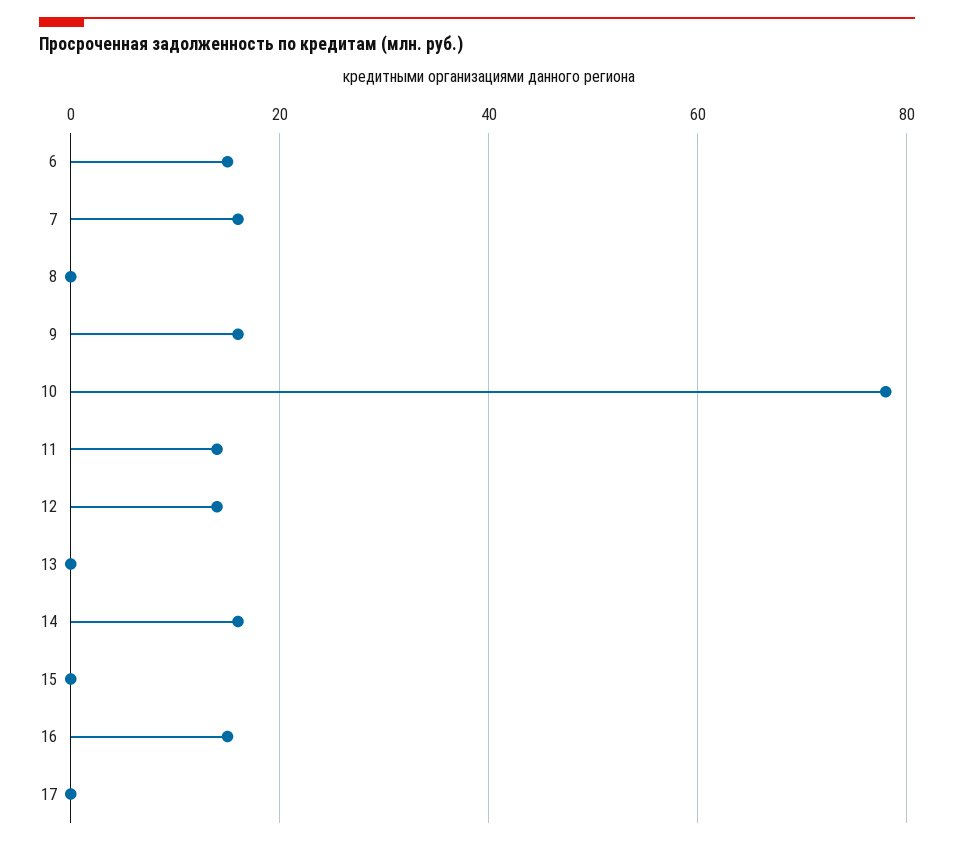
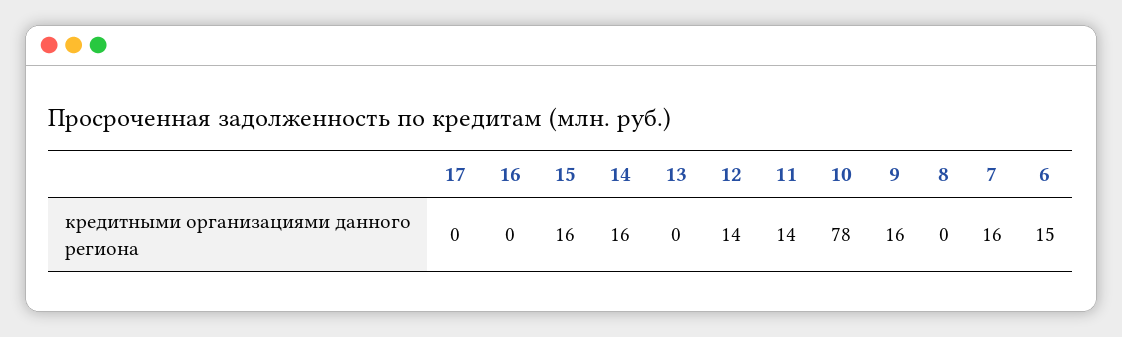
  {
    "6": 15,
    "7": 16,
    "8": 0,
    "9": 16,
    "10": 78,
    "11": 14,
    "12": 14,
    "13": 0,
    "14": 16,
-   "15": 0,
+   "15": 16,
-   "16": 15,
+   "16": 0,
    "17": 0
  }

